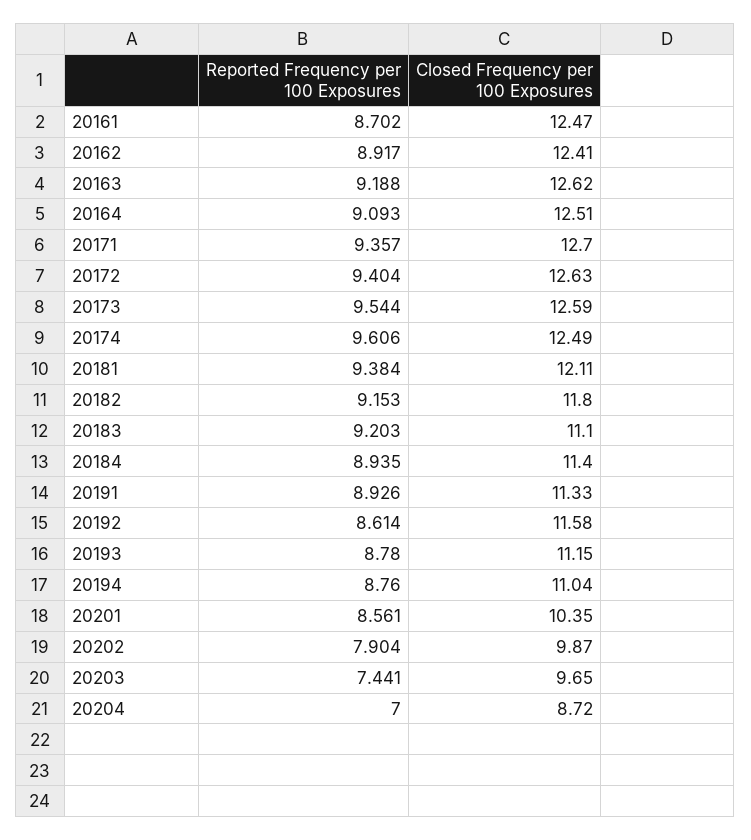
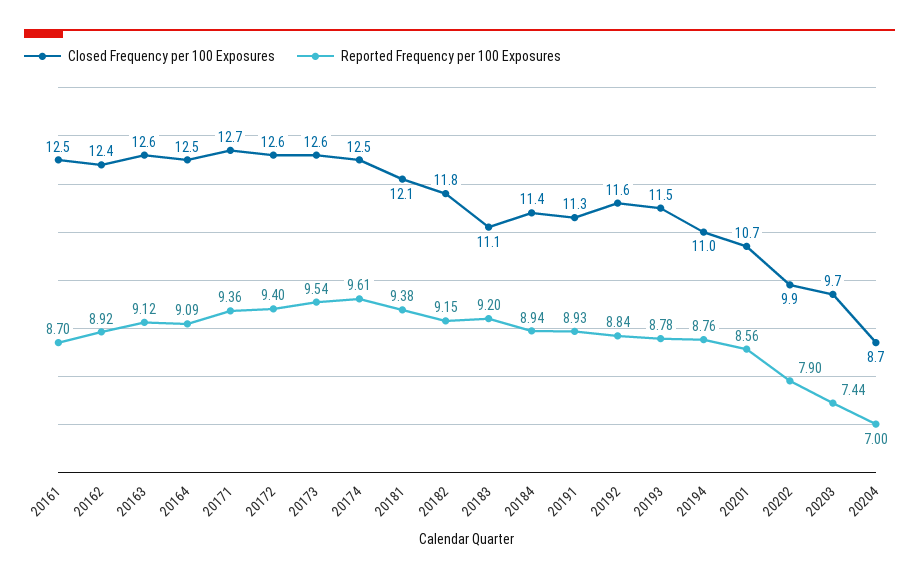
  {
    "Reported Frequency per 100 Exposures": {
      "20161": 8.702,
      "20162": 8.917,
-     "20163": 9.188,
+     "20163": 9.12,
      "20164": 9.093,
      "20171": 9.357,
      "20172": 9.404,
      "20173": 9.544,
      "20174": 9.606,
      "20181": 9.384,
      "20182": 9.153,
      "20183": 9.203,
      "20184": 8.935,
      "20191": 8.926,
-     "20192": 8.614,
+     "20192": 8.84,
      "20193": 8.78,
      "20194": 8.76,
      "20201": 8.561,
      "20202": 7.904,
      "20203": 7.441,
      "20204": 7
    },
    "Closed Frequency per 100 Exposures": {
      "20161": 12.47,
      "20162": 12.41,
      "20163": 12.62,
      "20164": 12.51,
      "20171": 12.7,
      "20172": 12.63,
      "20173": 12.59,
      "20174": 12.49,
      "20181": 12.11,
      "20182": 11.8,
      "20183": 11.1,
      "20184": 11.4,
      "20191": 11.33,
      "20192": 11.58,
-     "20193": 11.15,
+     "20193": 11.5,
      "20194": 11.04,
-     "20201": 10.35,
+     "20201": 10.7,
      "20202": 9.87,
      "20203": 9.65,
      "20204": 8.72
    }
  }

